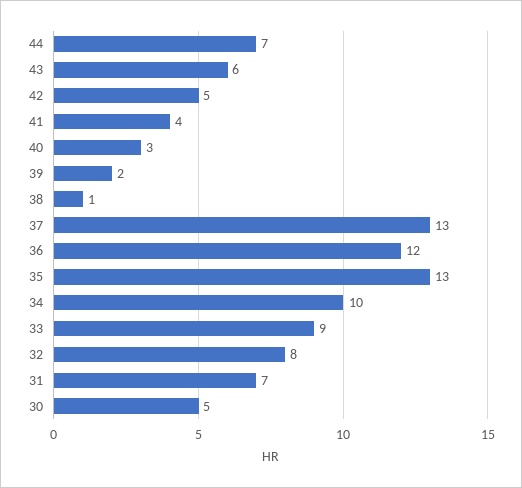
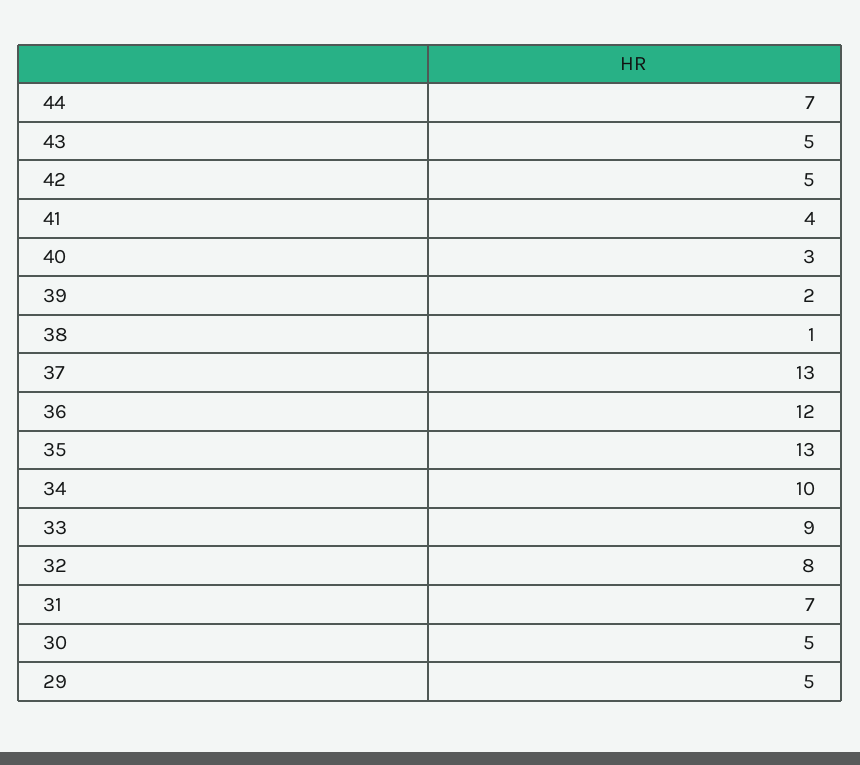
  {
    "44": 7,
-   "43": 6,
+   "43": 5,
    "42": 5,
    "41": 4,
    "40": 3,
    "39": 2,
    "38": 1,
    "37": 13,
    "36": 12,
    "35": 13,
    "34": 10,
    "33": 9,
    "32": 8,
    "31": 7,
-   "30": 5
+   "30": 5,
+   "29": 5
  }

